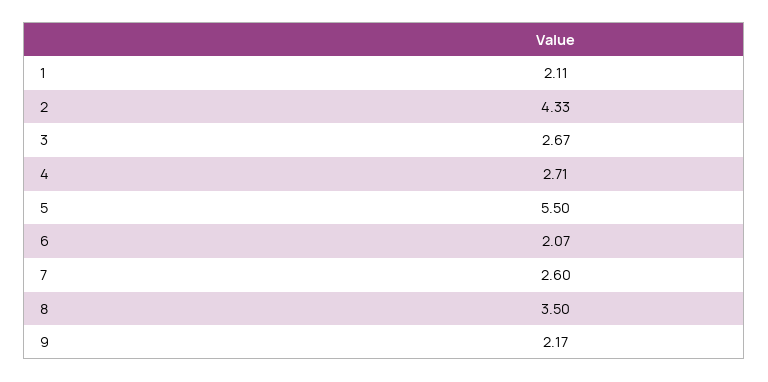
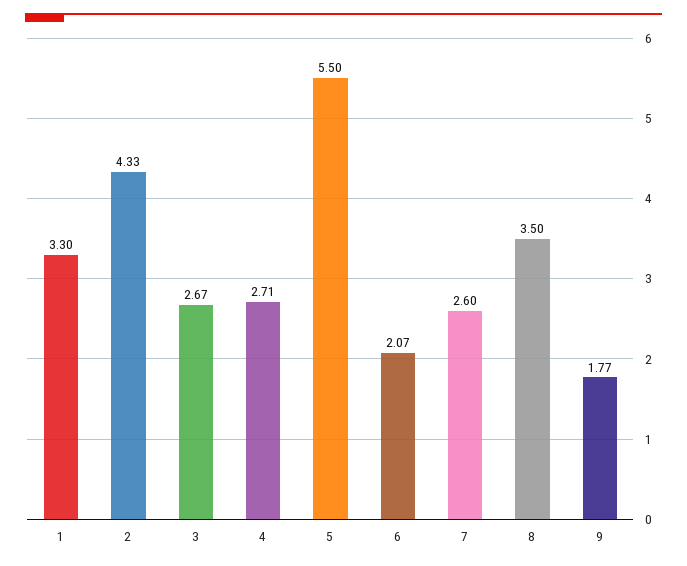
  {
-   "1": 2.11,
+   "1": 3.3,
    "2": 4.33,
    "3": 2.67,
    "4": 2.71,
    "5": 5.5,
    "6": 2.07,
    "7": 2.6,
    "8": 3.5,
-   "9": 2.17
+   "9": 1.77
  }

